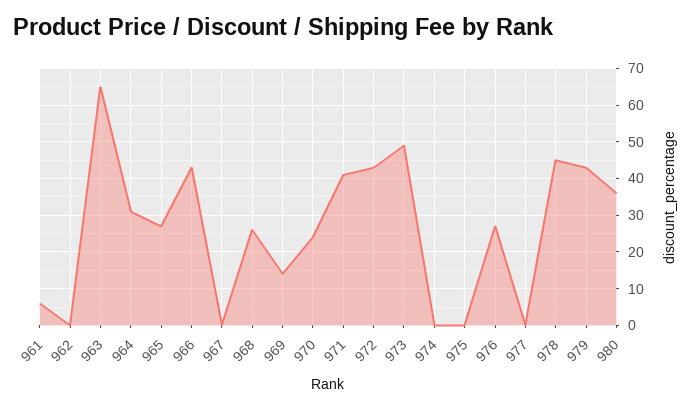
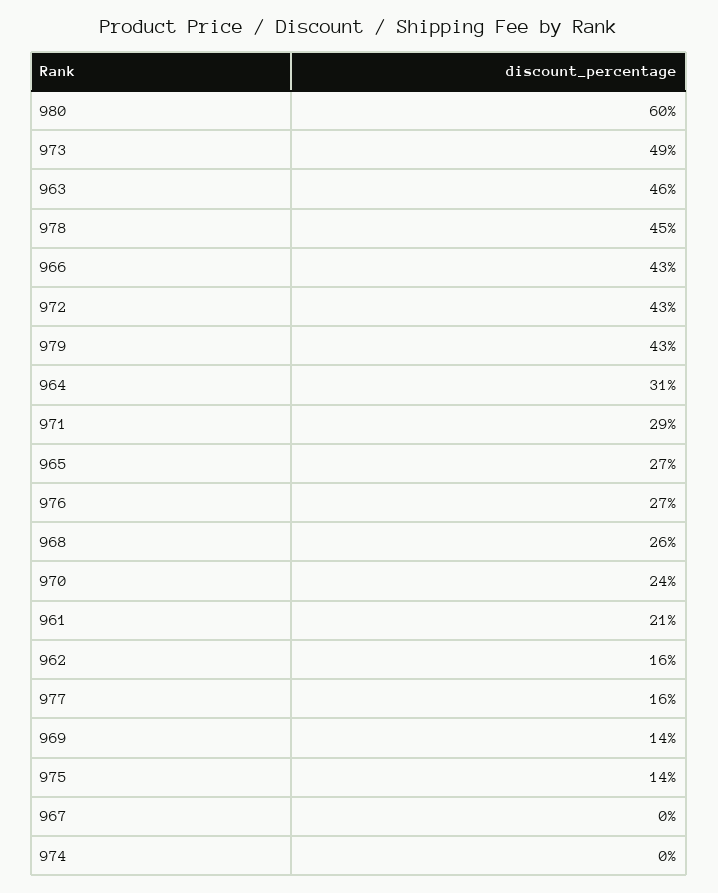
  {
-   "961": 5,
+   "961": 21,
-   "962": 0,
+   "962": 16,
-   "963": 65,
+   "963": 46,
    "964": 31,
    "965": 27,
    "966": 43,
    "967": 0,
    "968": 26,
    "969": 14,
    "970": 24,
-   "971": 40,
+   "971": 29,
    "972": 43,
    "973": 49,
    "974": 0,
-   "975": 0,
+   "975": 14,
    "976": 27,
-   "977": 0,
+   "977": 16,
    "978": 45,
    "979": 43,
-   "980": 35
+   "980": 60
  }

